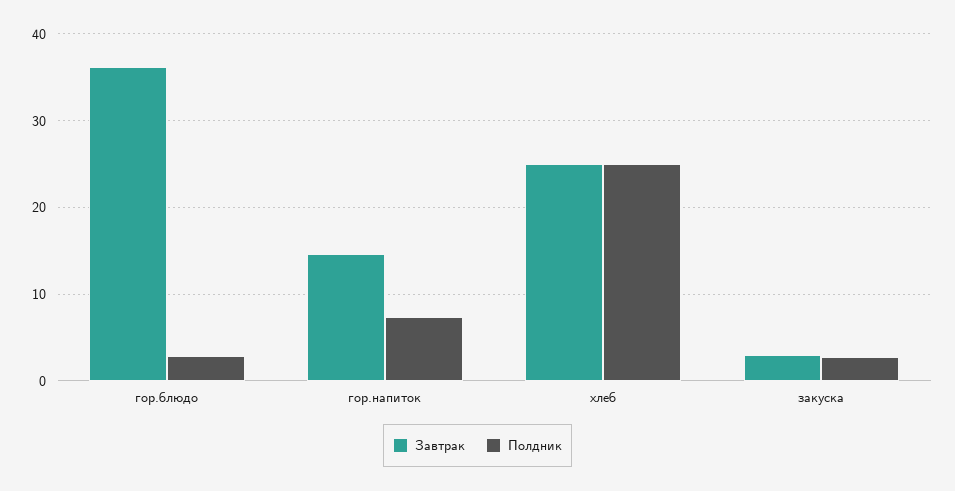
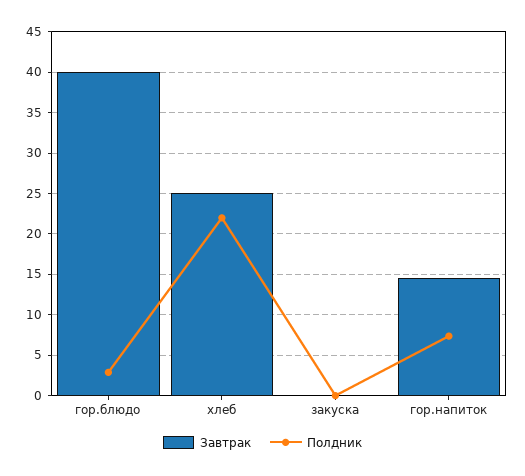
  {
    "Завтрак": {
-     "гор.блюдо": 36,
+     "гор.блюдо": 40,
      "гор.напиток": 15,
      "хлеб": 25,
-     "закуска": 3
+     "закуска": 0
    },
    "Полдник": {
      "гор.блюдо": 3,
      "гор.напиток": 7,
-     "хлеб": 25,
+     "хлеб": 22,
-     "закуска": 3
+     "закуска": 0
    }
  }

